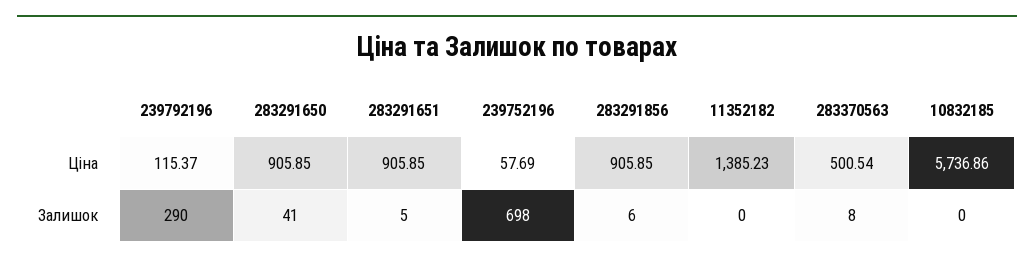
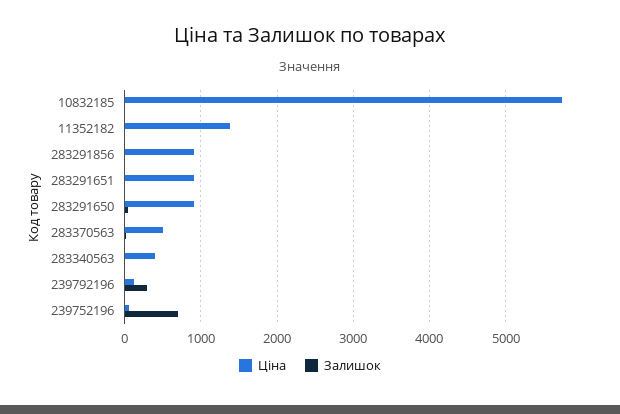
  {
    "Ціна": {
      "239792196": 115.37,
      "283291650": 905.85,
      "283291651": 905.85,
      "239752196": 57.69,
      "283291856": 905.85,
      "11352182": 1385.23,
      "283370563": 500.54,
-     "10832185": 5736.86
+     "10832185": 5736.86,
+     "283340563": 400
    },
    "Залишок": {
      "239792196": 290,
      "283291650": 41,
      "283291651": 5,
      "239752196": 698,
      "283291856": 6,
      "11352182": 0,
      "283370563": 8,
-     "10832185": 0
+     "10832185": 0,
+     "283340563": 0
    }
  }

